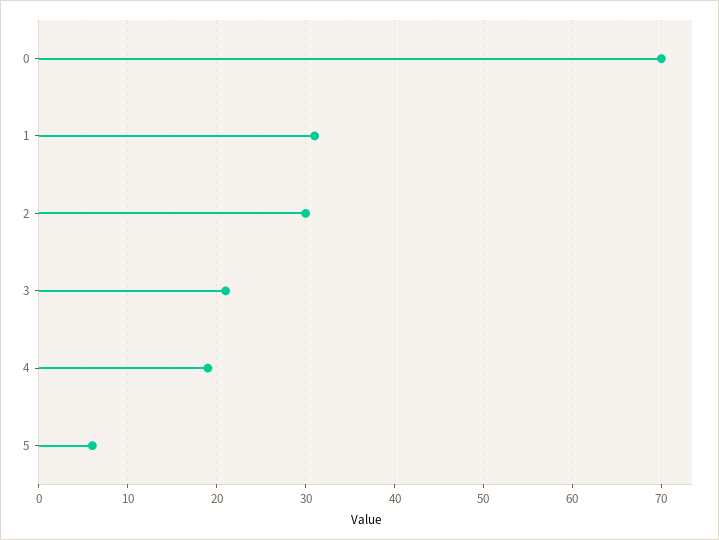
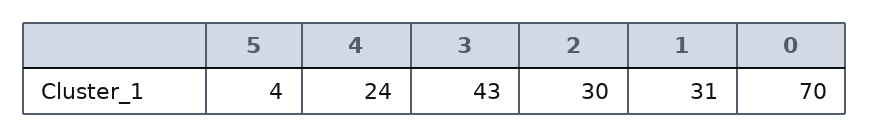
  {
    "0": 70,
    "1": 31,
    "2": 30,
-   "3": 21,
+   "3": 43,
-   "4": 19,
+   "4": 24,
-   "5": 6
+   "5": 4
  }

